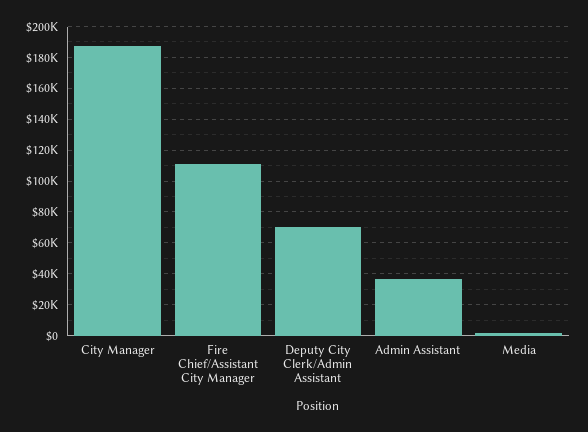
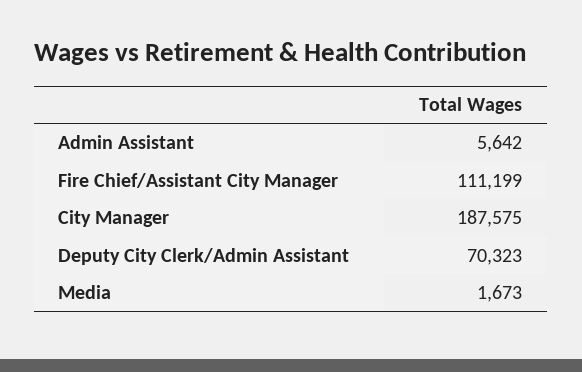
  {
    "City Manager": 187575,
    "Fire Chief/Assistant City Manager": 111199,
    "Deputy City Clerk/Admin Assistant": 70323,
-   "Admin Assistant": 35000,
+   "Admin Assistant": 5642,
    "Media": 1673
  }

